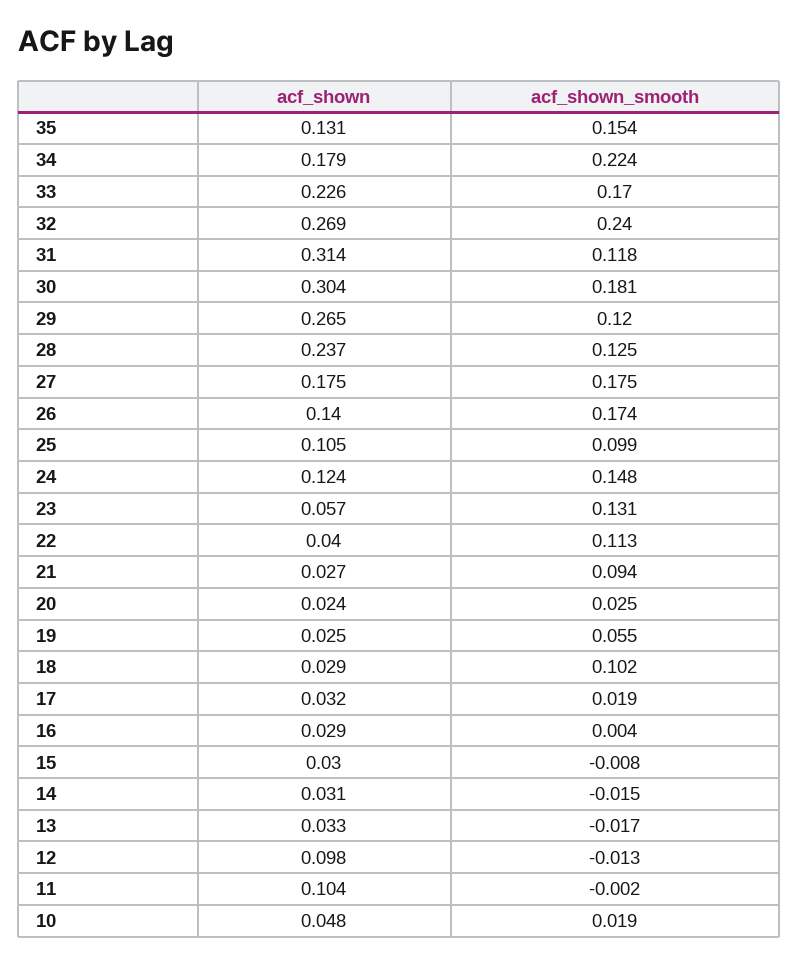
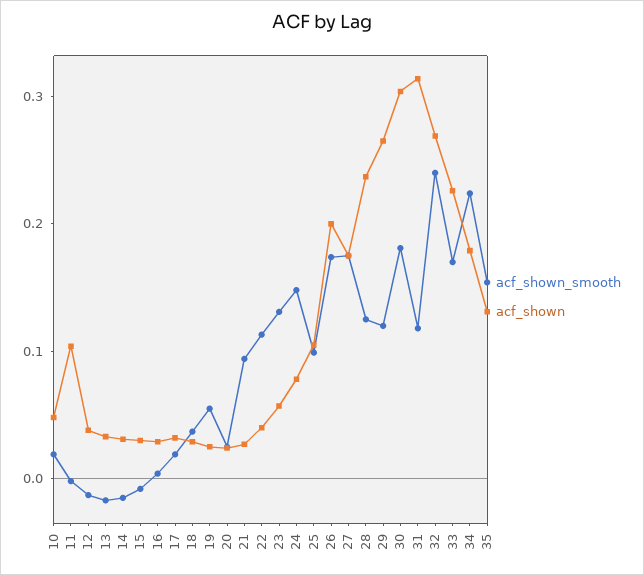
  {
    "acf_shown": {
      "35": 0.131,
      "34": 0.179,
      "33": 0.226,
      "32": 0.269,
      "31": 0.314,
      "30": 0.304,
      "29": 0.265,
      "28": 0.237,
      "27": 0.175,
-     "26": 0.14,
+     "26": 0.2,
      "25": 0.105,
-     "24": 0.124,
+     "24": 0.08,
      "23": 0.057,
      "22": 0.04,
      "21": 0.027,
      "20": 0.024,
      "19": 0.025,
      "18": 0.029,
      "17": 0.032,
      "16": 0.029,
      "15": 0.03,
      "14": 0.031,
      "13": 0.033,
-     "12": 0.098,
+     "12": 0.04,
      "11": 0.104,
      "10": 0.048
    },
    "acf_shown_smooth": {
      "35": 0.154,
      "34": 0.224,
      "33": 0.17,
      "32": 0.24,
      "31": 0.118,
      "30": 0.181,
      "29": 0.12,
      "28": 0.125,
      "27": 0.175,
      "26": 0.174,
      "25": 0.099,
      "24": 0.148,
      "23": 0.131,
      "22": 0.113,
      "21": 0.094,
      "20": 0.025,
      "19": 0.055,
-     "18": 0.102,
+     "18": 0.04,
      "17": 0.019,
      "16": 0.004,
      "15": -0.008,
      "14": -0.015,
      "13": -0.017,
      "12": -0.013,
      "11": -0.002,
      "10": 0.019
    }
  }

